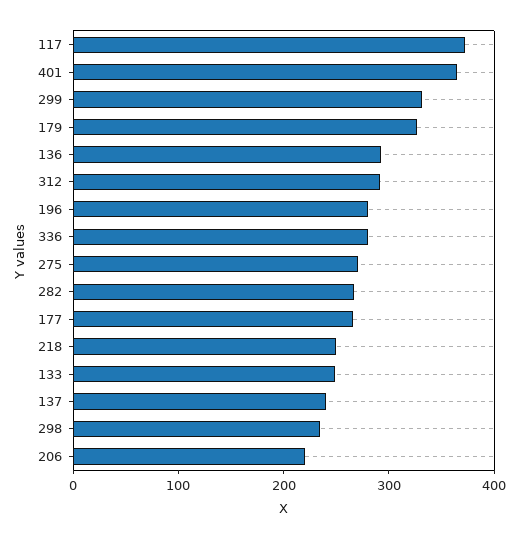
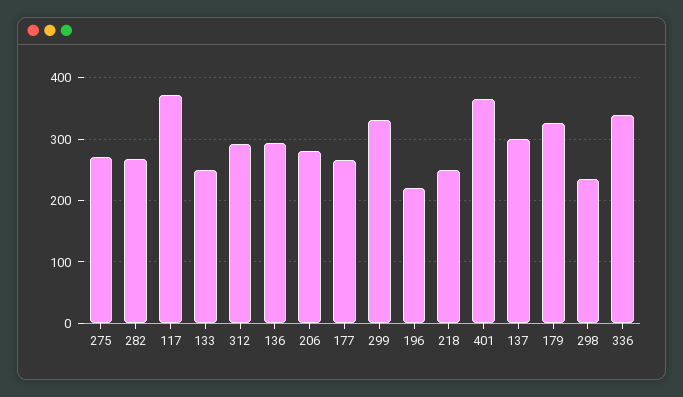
  {
    "117": 370,
    "401": 370,
    "299": 330,
    "179": 330,
    "136": 290,
    "312": 290,
-   "196": 280,
+   "196": 220,
-   "336": 280,
+   "336": 340,
    "275": 270,
    "282": 270,
    "177": 270,
    "218": 250,
    "133": 250,
-   "137": 240,
+   "137": 300,
    "298": 240,
-   "206": 220
+   "206": 280
  }

